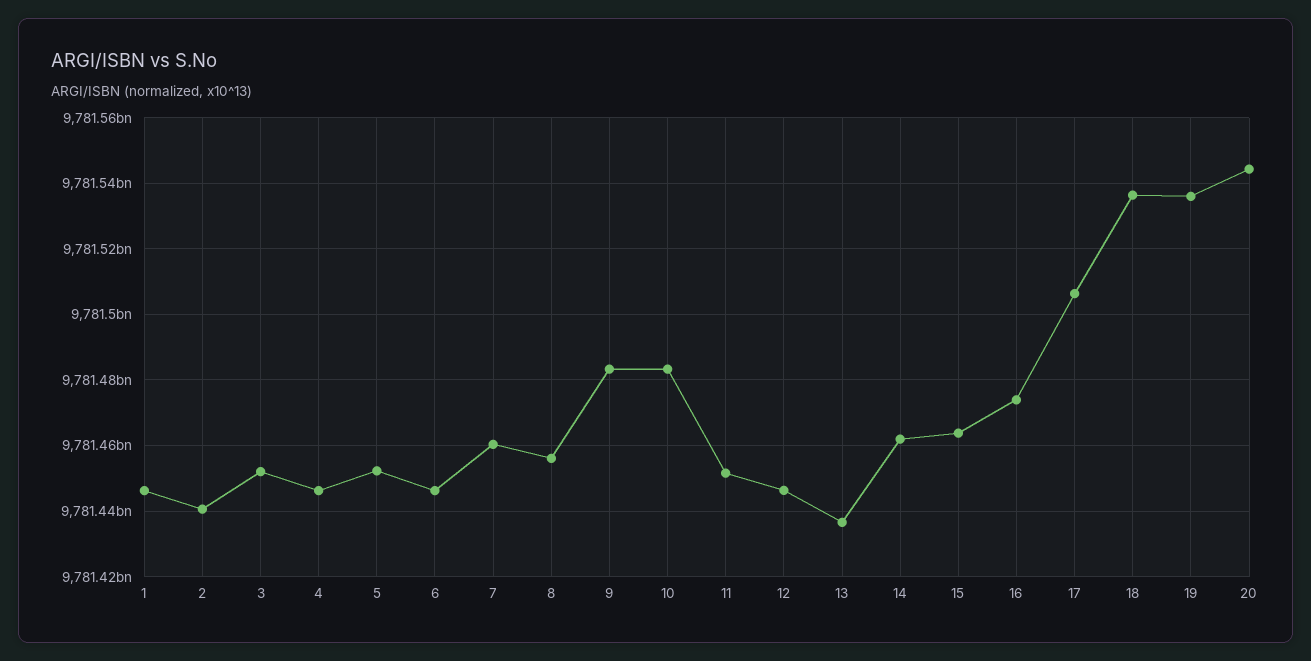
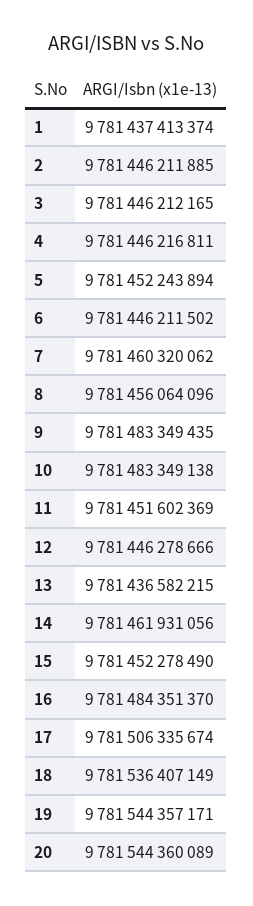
  {
-   "1": 9781446000000,
+   "1": 9781437413374,
-   "2": 9781440000000,
+   "2": 9781446211885,
-   "3": 9781452000000,
+   "3": 9781446212165,
    "4": 9781446216811,
    "5": 9781452243894,
    "6": 9781446211502,
    "7": 9781460320062,
    "8": 9781456064096,
    "9": 9781483349435,
    "10": 9781483349138,
    "11": 9781451602369,
    "12": 9781446278666,
    "13": 9781436582215,
    "14": 9781461931056,
-   "15": 9781464000000,
+   "15": 9781452278490,
-   "16": 9781474000000,
+   "16": 9781484351370,
    "17": 9781506335674,
    "18": 9781536407149,
-   "19": 9781536000000,
+   "19": 9781544357171,
    "20": 9781544360089
  }

